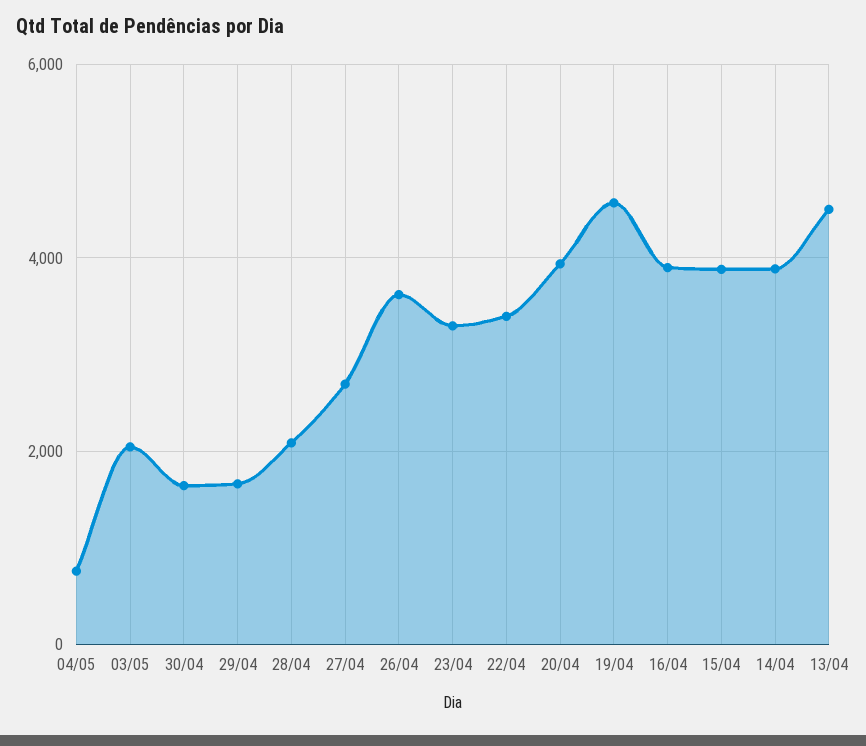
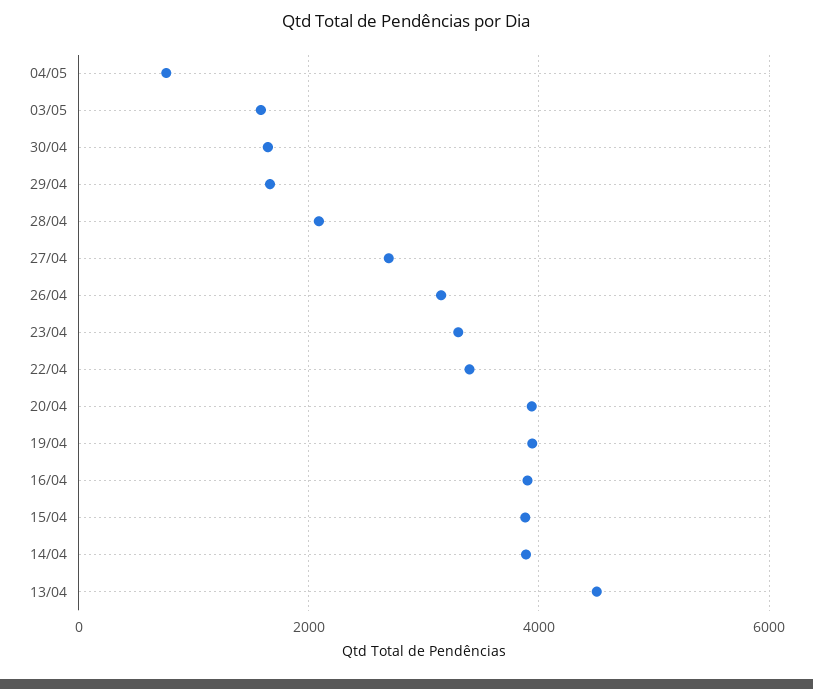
  {
    "04/05": 800,
-   "03/05": 2000,
+   "03/05": 1600,
    "30/04": 1600,
    "29/04": 1600,
    "28/04": 2000,
    "27/04": 2600,
-   "26/04": 3600,
+   "26/04": 3200,
    "23/04": 3200,
    "22/04": 3400,
    "20/04": 4000,
-   "19/04": 4600,
+   "19/04": 4000,
    "16/04": 4000,
    "15/04": 3800,
    "14/04": 3800,
    "13/04": 4600
  }

